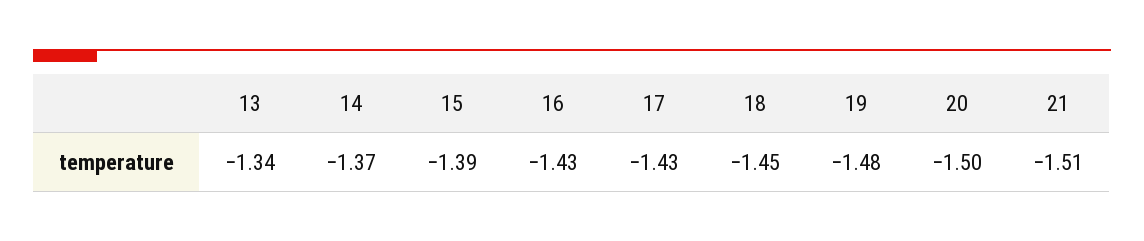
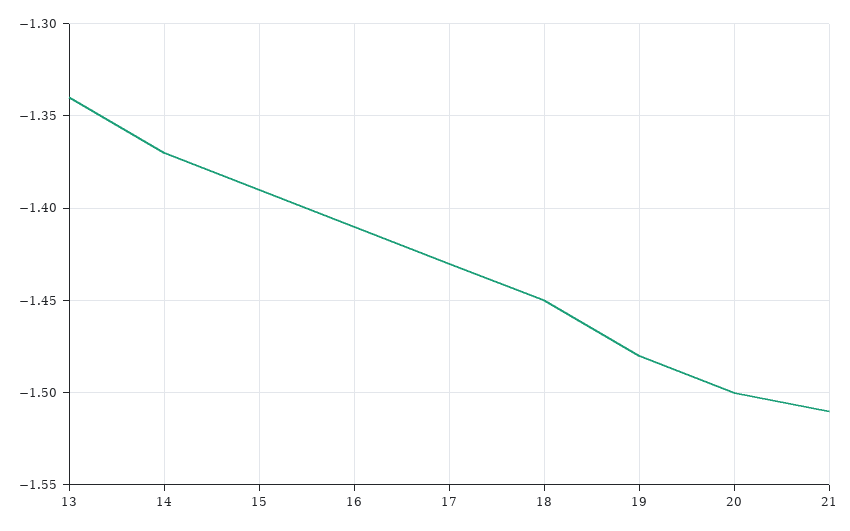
  {
    "13": -1.34,
    "14": -1.37,
    "15": -1.39,
-   "16": -1.43,
+   "16": -1.41,
    "17": -1.43,
    "18": -1.45,
    "19": -1.48,
    "20": -1.5,
    "21": -1.51
  }

